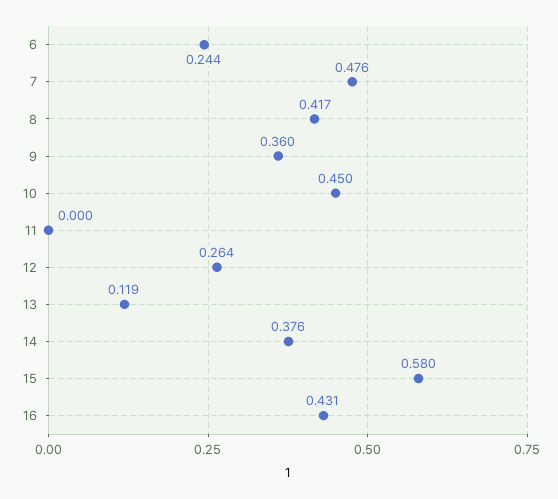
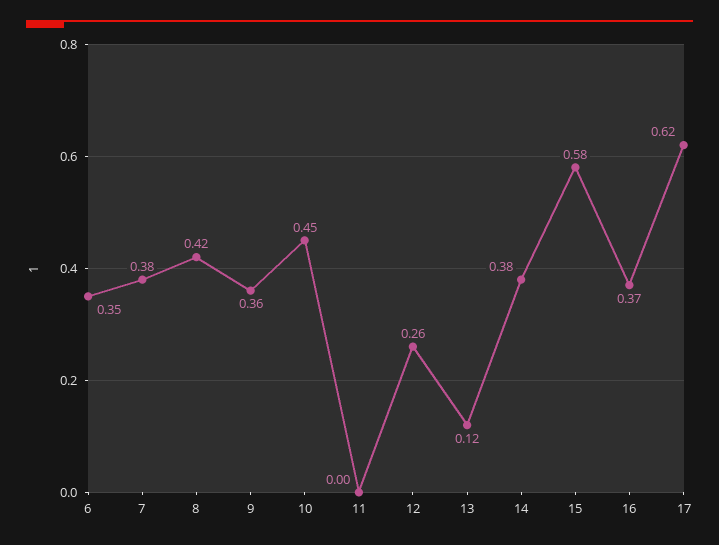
  {
-   "6": 0.244,
+   "6": 0.35,
-   "7": 0.476,
+   "7": 0.38,
    "8": 0.417,
    "9": 0.36,
    "10": 0.45,
    "11": 0,
    "12": 0.264,
    "13": 0.119,
    "14": 0.376,
    "15": 0.58,
-   "16": 0.431
+   "16": 0.37,
+   "17": 0.62
  }

